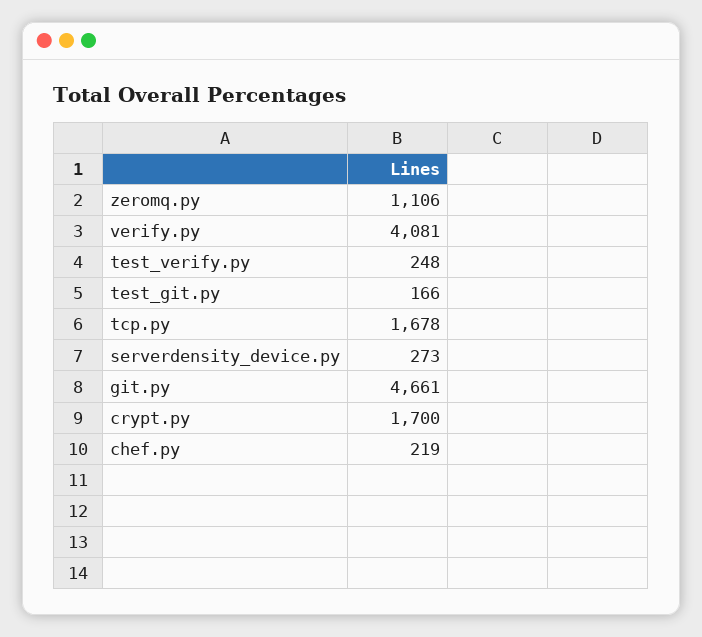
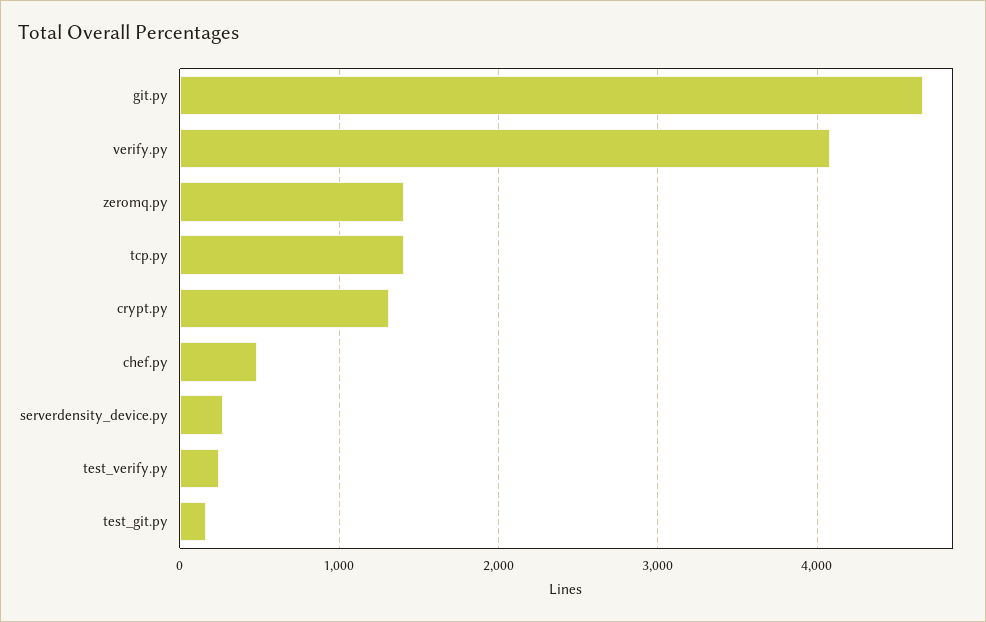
  {
-   "zeromq.py": 1106,
+   "zeromq.py": 1400,
    "verify.py": 4081,
    "test_verify.py": 248,
    "test_git.py": 166,
-   "tcp.py": 1678,
+   "tcp.py": 1400,
    "serverdensity_device.py": 273,
    "git.py": 4661,
-   "crypt.py": 1700,
+   "crypt.py": 1300,
-   "chef.py": 219
+   "chef.py": 500
  }

